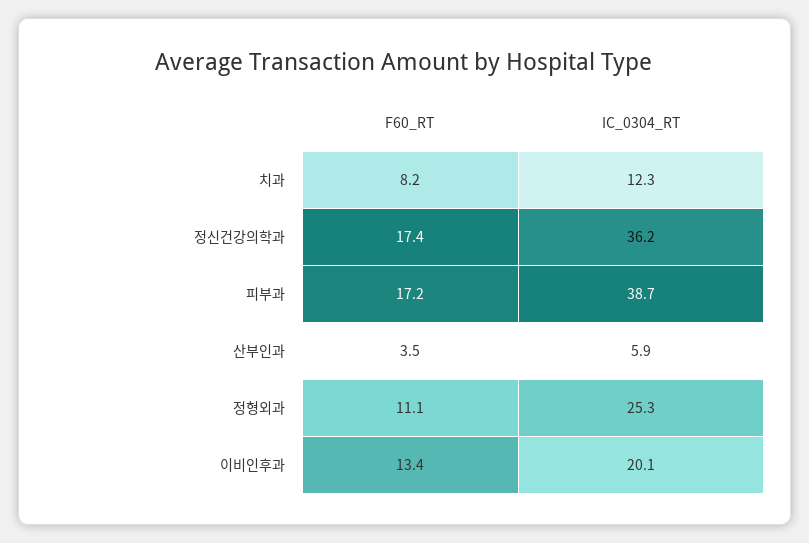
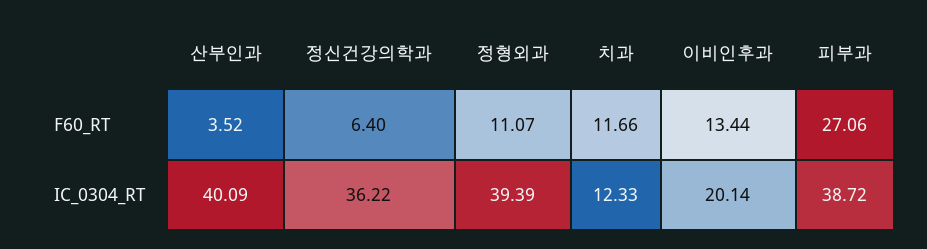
  {
    "F60_RT": {
-     "치과": 8.2,
+     "치과": 11.66,
-     "정신건강의학과": 17.4,
+     "정신건강의학과": 6.4,
-     "피부과": 17.2,
+     "피부과": 27.06,
      "산부인과": 3.52,
      "정형외과": 11.07,
      "이비인후과": 13.44
    },
    "IC_0304_RT": {
      "치과": 12.33,
      "정신건강의학과": 36.22,
      "피부과": 38.72,
-     "산부인과": 5.9,
+     "산부인과": 40.09,
-     "정형외과": 25.3,
+     "정형외과": 39.39,
      "이비인후과": 20.14
    }
  }

